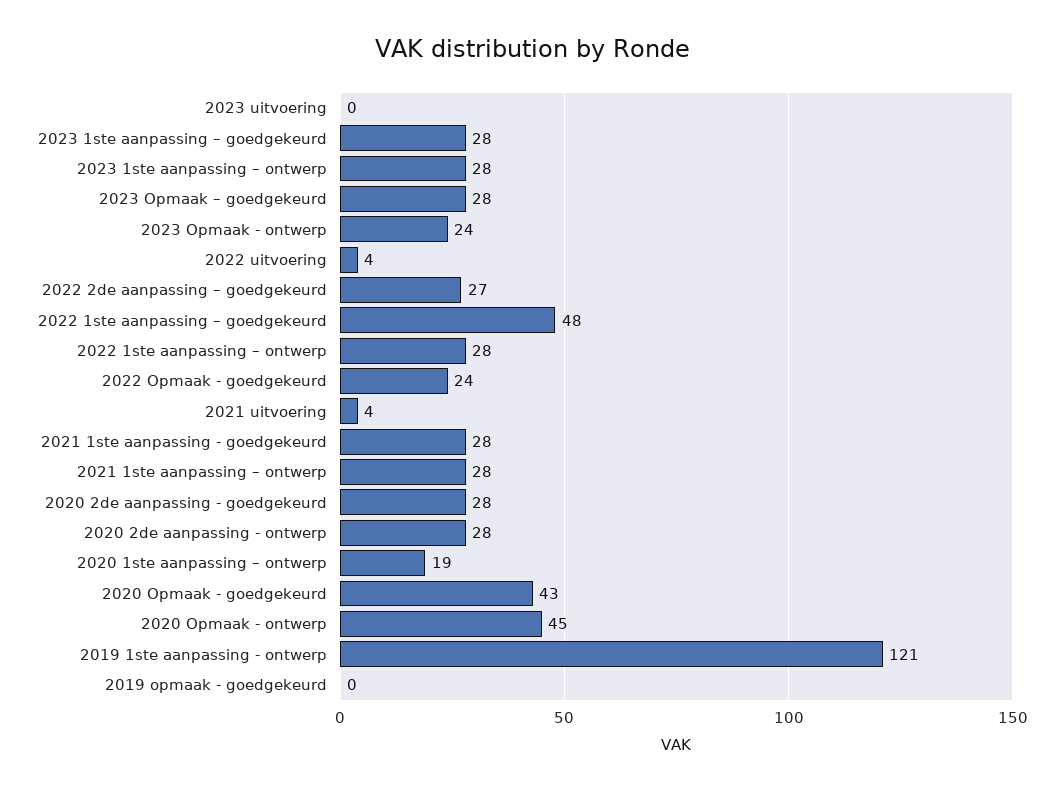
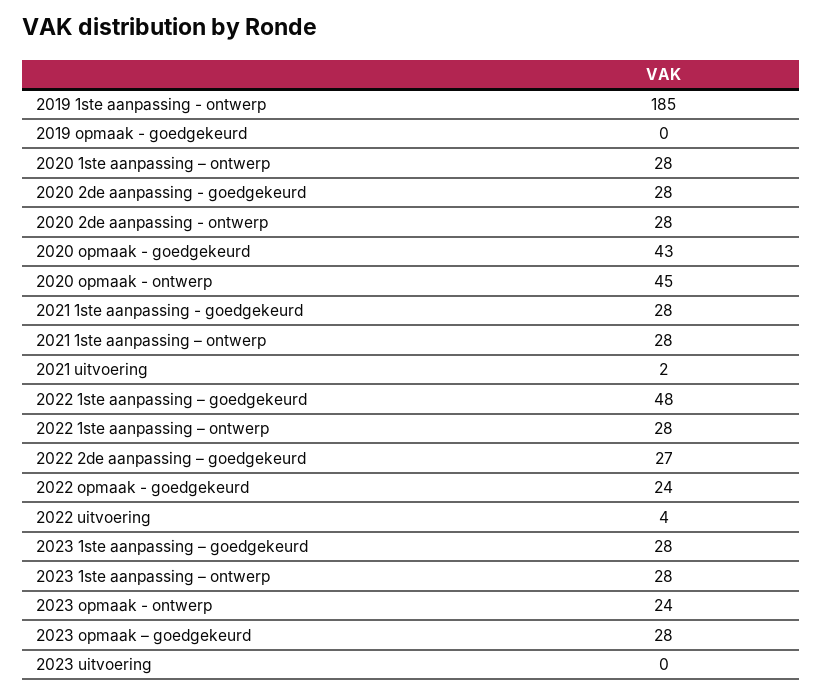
  {
    "2023 uitvoering": 0,
    "2023 1ste aanpassing – goedgekeurd": 28,
    "2023 1ste aanpassing – ontwerp": 28,
    "2023 Opmaak – goedgekeurd": 28,
    "2023 Opmaak - ontwerp": 24,
    "2022 uitvoering": 4,
    "2022 2de aanpassing – goedgekeurd": 27,
    "2022 1ste aanpassing – goedgekeurd": 48,
    "2022 1ste aanpassing – ontwerp": 28,
    "2022 Opmaak - goedgekeurd": 24,
-   "2021 uitvoering": 4,
+   "2021 uitvoering": 2,
    "2021 1ste aanpassing - goedgekeurd": 28,
    "2021 1ste aanpassing – ontwerp": 28,
    "2020 2de aanpassing - goedgekeurd": 28,
    "2020 2de aanpassing - ontwerp": 28,
-   "2020 1ste aanpassing – ontwerp": 19,
+   "2020 1ste aanpassing – ontwerp": 28,
    "2020 Opmaak - goedgekeurd": 43,
    "2020 Opmaak - ontwerp": 45,
-   "2019 1ste aanpassing - ontwerp": 121,
+   "2019 1ste aanpassing - ontwerp": 185,
    "2019 opmaak - goedgekeurd": 0
  }

